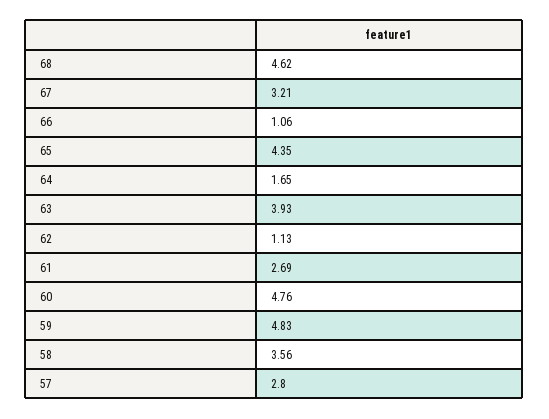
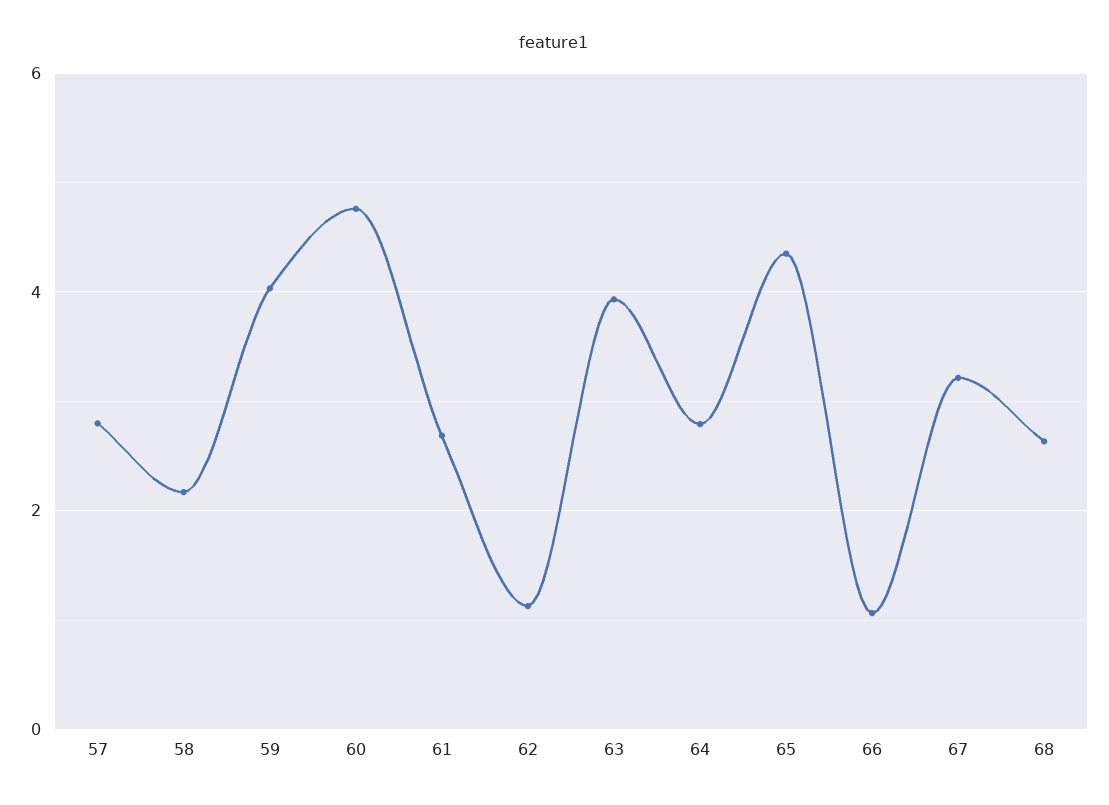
  {
-   "68": 4.62,
+   "68": 2.6,
    "67": 3.21,
    "66": 1.06,
    "65": 4.35,
-   "64": 1.65,
+   "64": 2.8,
    "63": 3.93,
    "62": 1.13,
    "61": 2.69,
    "60": 4.76,
-   "59": 4.83,
+   "59": 4,
-   "58": 3.56,
+   "58": 2.2,
    "57": 2.8
  }

